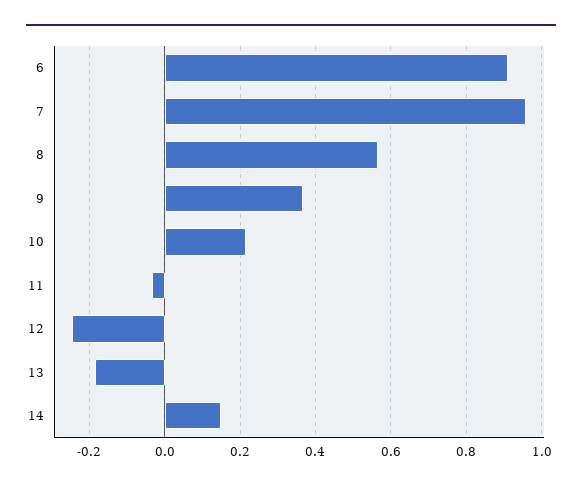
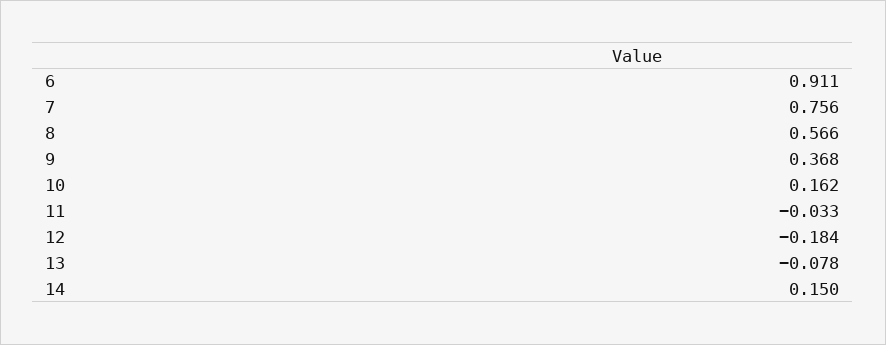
  {
    "6": 0.911,
-   "7": 0.96,
+   "7": 0.756,
    "8": 0.566,
    "9": 0.368,
-   "10": 0.22,
+   "10": 0.162,
    "11": -0.033,
-   "12": -0.24,
+   "12": -0.184,
-   "13": -0.18,
+   "13": -0.078,
    "14": 0.15
  }

